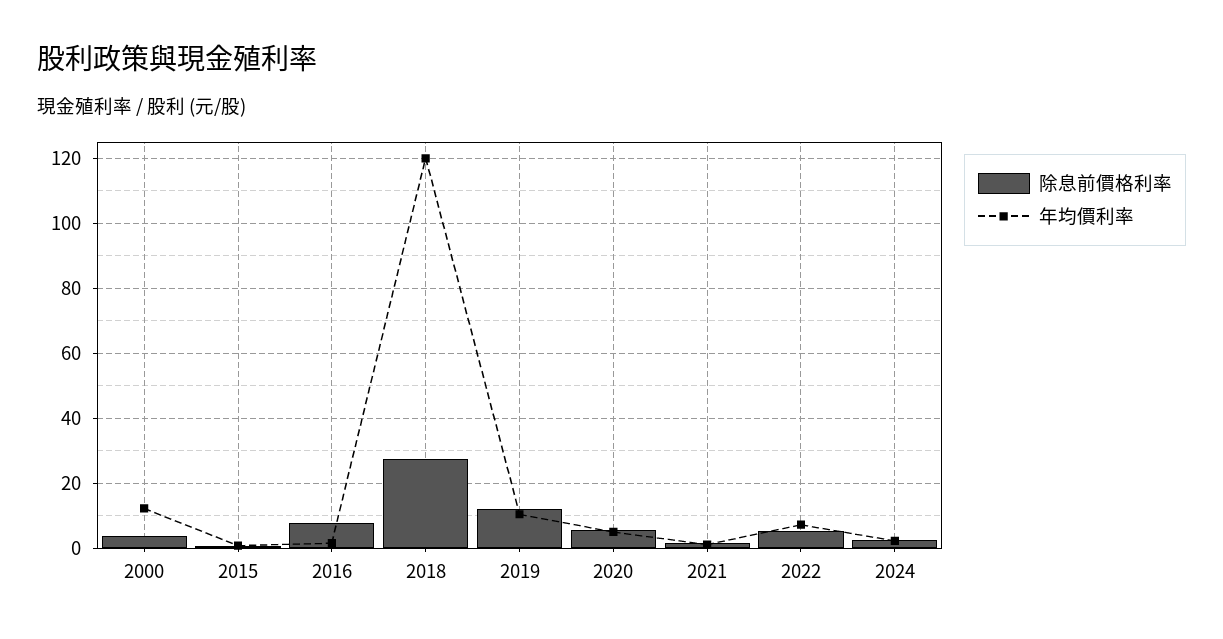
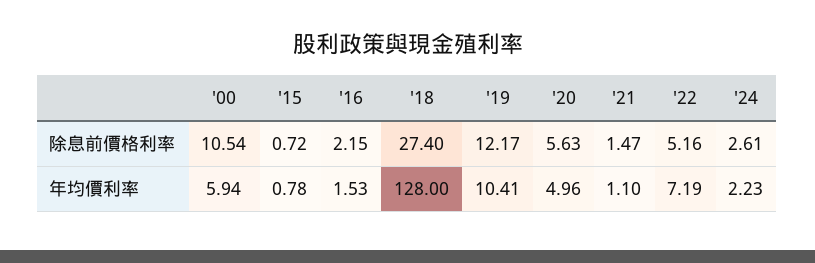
  {
    "除息前價格利率": {
-     "2000": 4,
+     "2000": 10.54,
      "2015": 0.72,
-     "2016": 8,
+     "2016": 2.15,
      "2018": 27.4,
      "2019": 12.17,
      "2020": 5.63,
      "2021": 1.47,
      "2022": 5.16,
      "2024": 2.61
    },
    "年均價利率": {
-     "2000": 12,
+     "2000": 5.94,
      "2015": 0.78,
      "2016": 1.53,
-     "2018": 120,
+     "2018": 128,
      "2019": 10.41,
      "2020": 4.96,
      "2021": 1.1,
      "2022": 7.19,
      "2024": 2.23
    }
  }

